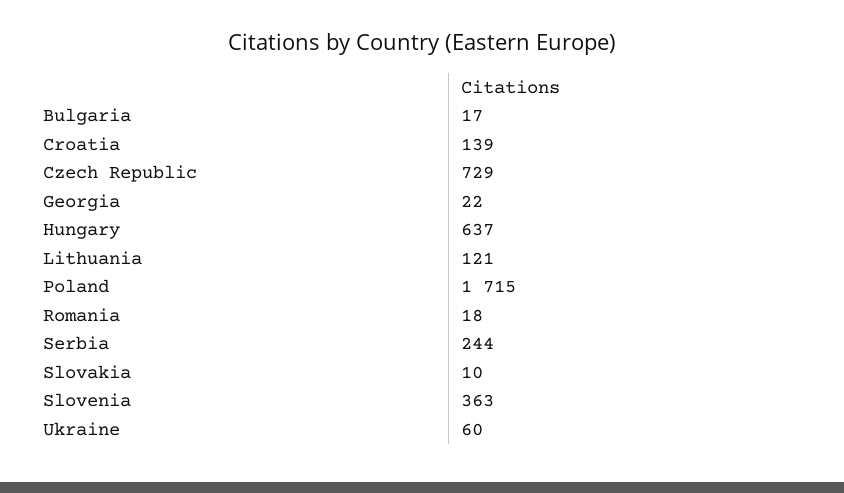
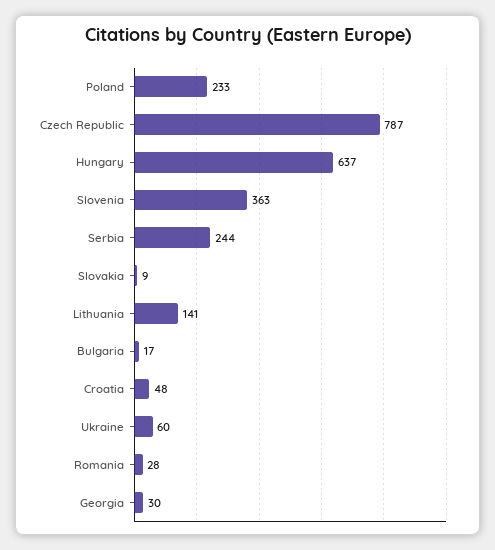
  {
    "Bulgaria": 17,
-   "Croatia": 139,
+   "Croatia": 48,
-   "Czech Republic": 729,
+   "Czech Republic": 787,
-   "Georgia": 22,
+   "Georgia": 30,
    "Hungary": 637,
-   "Lithuania": 121,
+   "Lithuania": 141,
-   "Poland": 1715,
+   "Poland": 233,
-   "Romania": 18,
+   "Romania": 28,
    "Serbia": 244,
-   "Slovakia": 10,
+   "Slovakia": 9,
    "Slovenia": 363,
    "Ukraine": 60
  }

